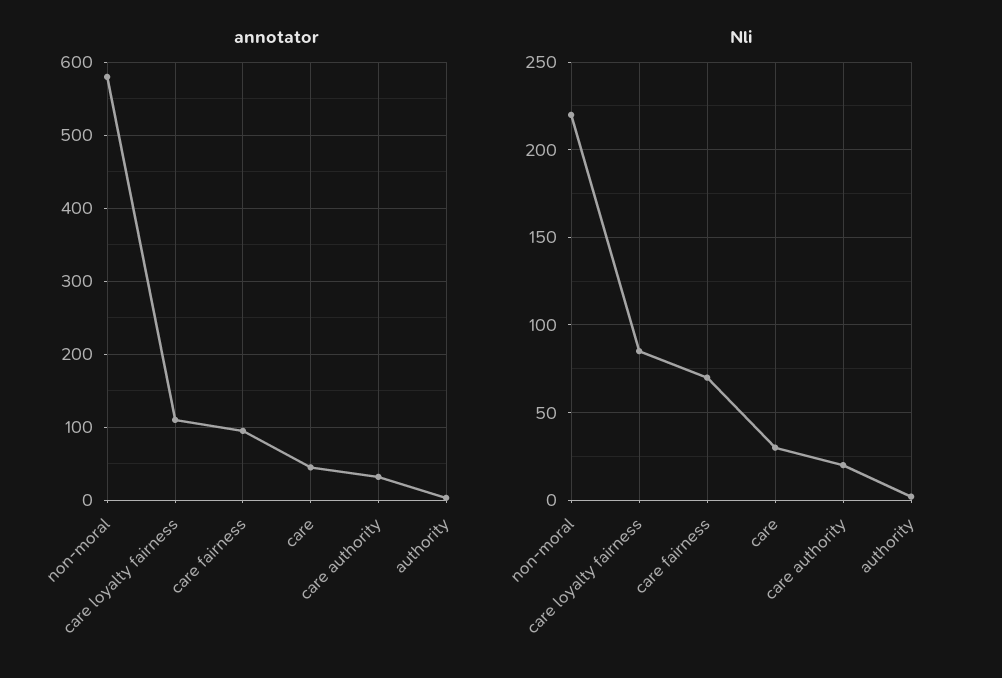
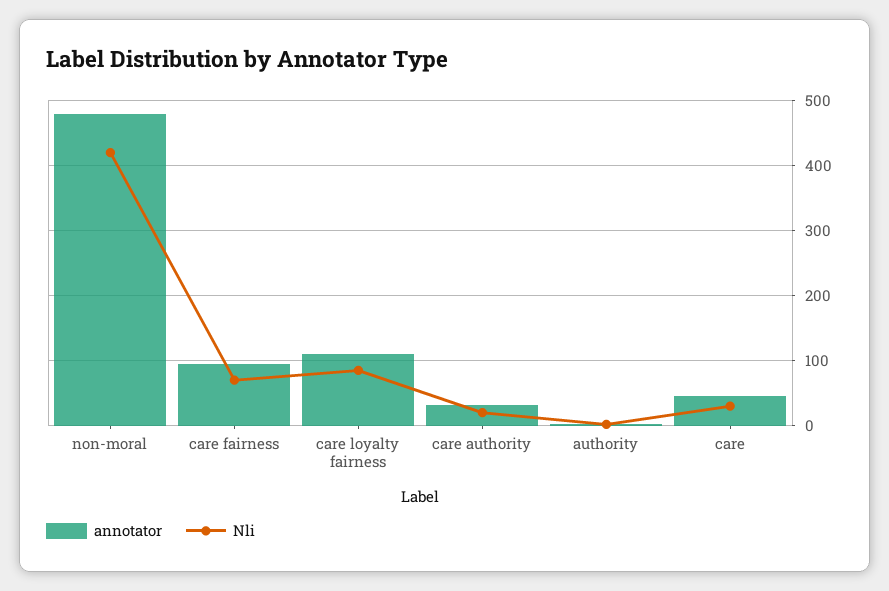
  {
    "annotator": {
-     "non-moral": 580,
+     "non-moral": 480,
      "care loyalty fairness": 110,
      "care fairness": 100,
      "care": 50,
      "care authority": 30,
      "authority": 0
    },
    "Nli": {
-     "non-moral": 220,
+     "non-moral": 420,
      "care loyalty fairness": 85,
      "care fairness": 70,
      "care": 30,
      "care authority": 20,
      "authority": 0
    }
  }

